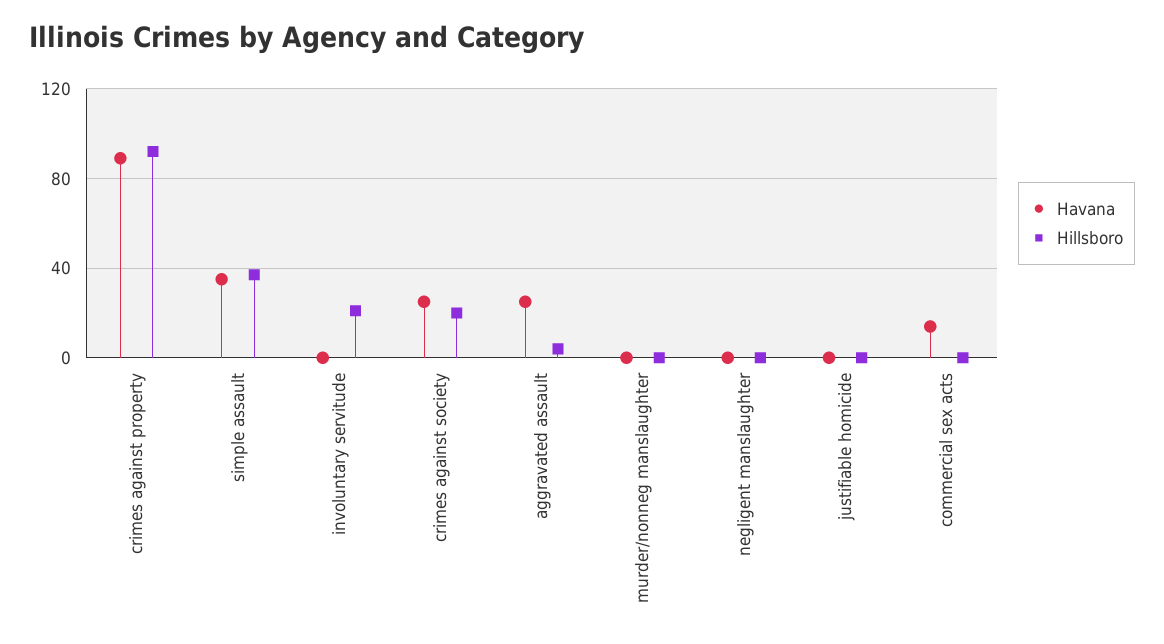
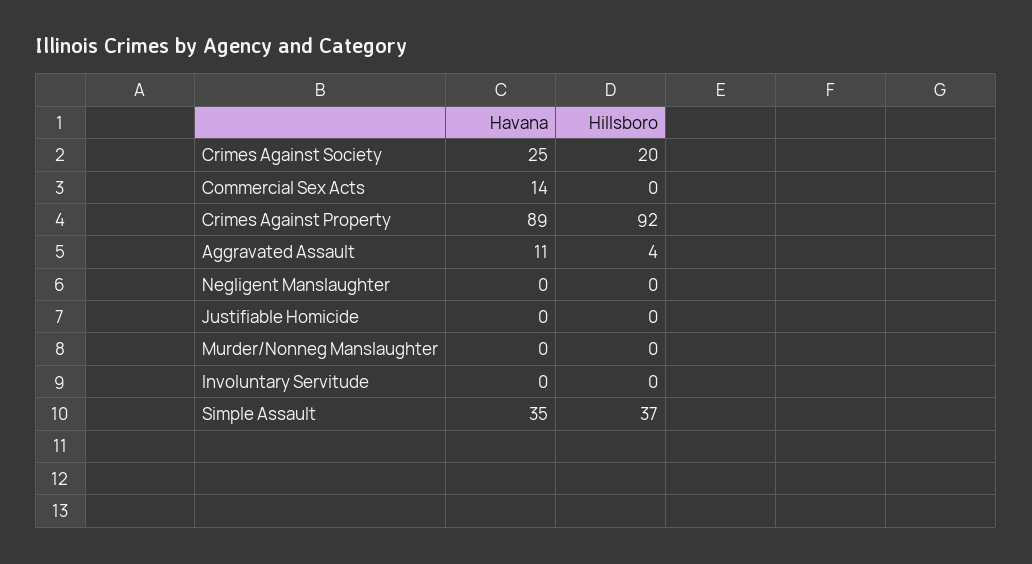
  {
    "Havana": {
      "crimes against property": 89,
      "simple assault": 35,
      "involuntary servitude": 0,
      "crimes against society": 25,
-     "aggravated assault": 25,
+     "aggravated assault": 11,
      "murder/nonneg manslaughter": 0,
      "negligent manslaughter": 0,
      "justifiable homicide": 0,
      "commercial sex acts": 14
    },
    "Hillsboro": {
      "crimes against property": 92,
      "simple assault": 37,
-     "involuntary servitude": 20,
+     "involuntary servitude": 0,
      "crimes against society": 20,
      "aggravated assault": 4,
      "murder/nonneg manslaughter": 0,
      "negligent manslaughter": 0,
      "justifiable homicide": 0,
      "commercial sex acts": 0
    }
  }

